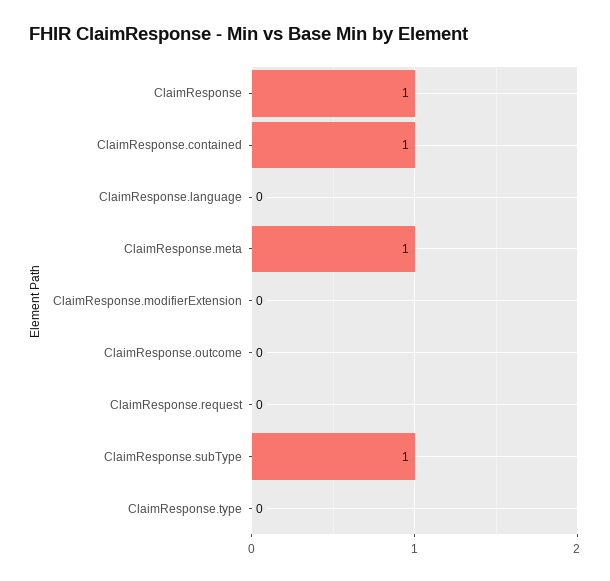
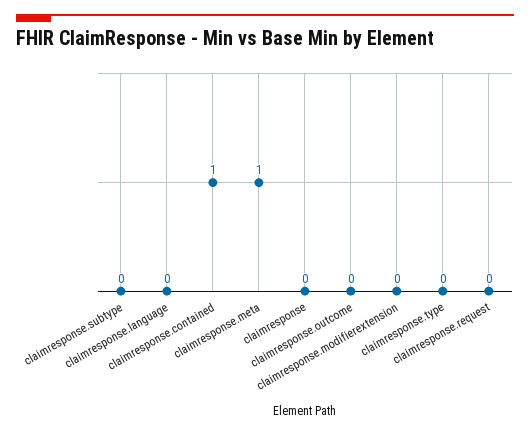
  {
-   "ClaimResponse": 1,
+   "ClaimResponse": 0,
    "ClaimResponse.contained": 1,
    "ClaimResponse.language": 0,
    "ClaimResponse.meta": 1,
    "ClaimResponse.modifierExtension": 0,
    "ClaimResponse.outcome": 0,
    "ClaimResponse.request": 0,
-   "ClaimResponse.subType": 1,
+   "ClaimResponse.subType": 0,
    "ClaimResponse.type": 0
  }

